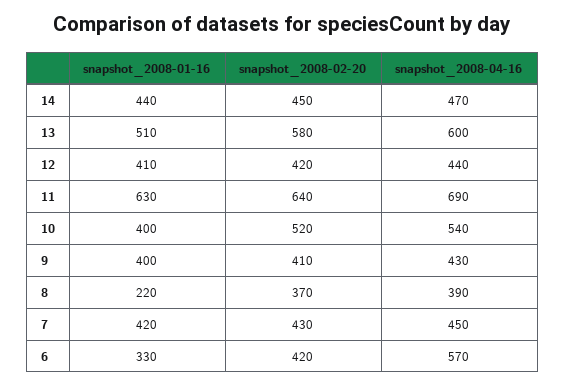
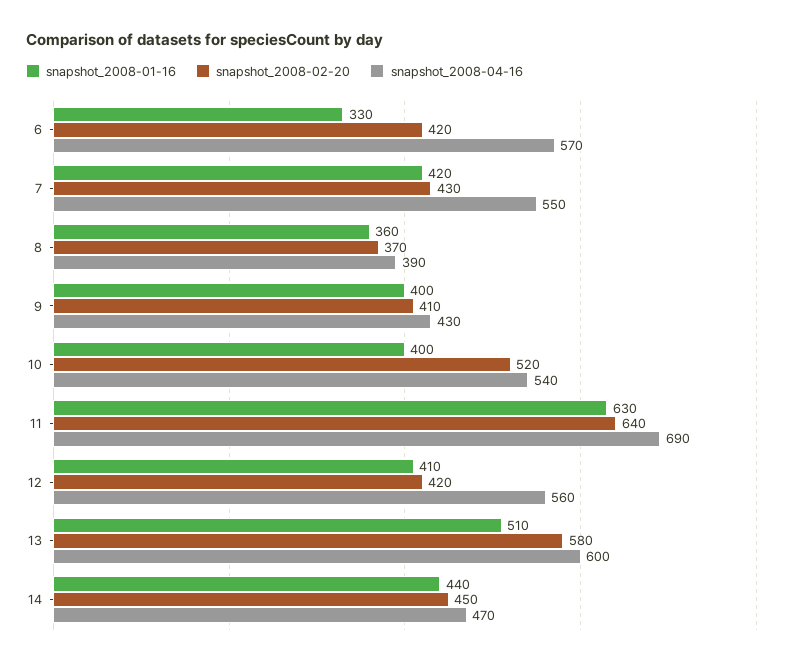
  {
    "snapshot_2008-01-16": {
      "14": 440,
      "13": 510,
      "12": 410,
      "11": 630,
      "10": 400,
      "9": 400,
-     "8": 220,
+     "8": 360,
      "7": 420,
      "6": 330
    },
    "snapshot_2008-02-20": {
      "14": 450,
      "13": 580,
      "12": 420,
      "11": 640,
      "10": 520,
      "9": 410,
      "8": 370,
      "7": 430,
      "6": 420
    },
    "snapshot_2008-04-16": {
      "14": 470,
      "13": 600,
-     "12": 440,
+     "12": 560,
      "11": 690,
      "10": 540,
      "9": 430,
      "8": 390,
-     "7": 450,
+     "7": 550,
      "6": 570
    }
  }

